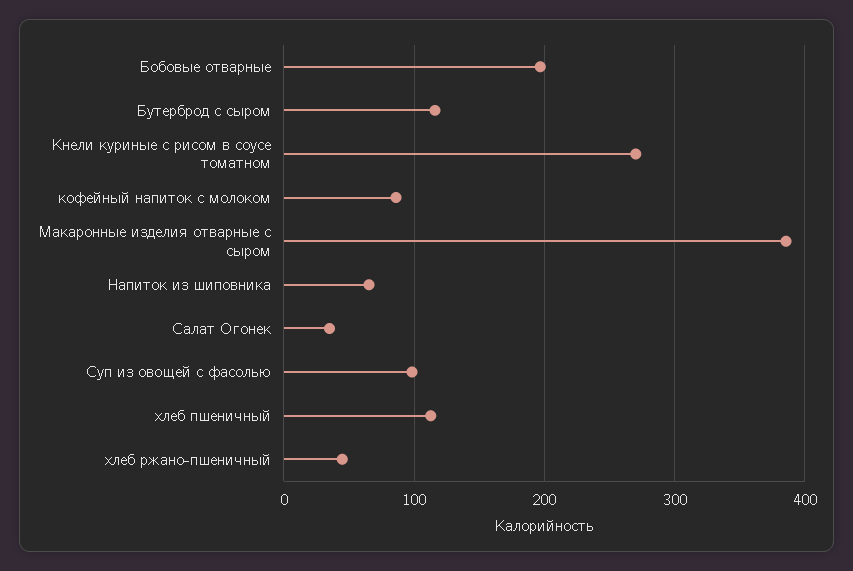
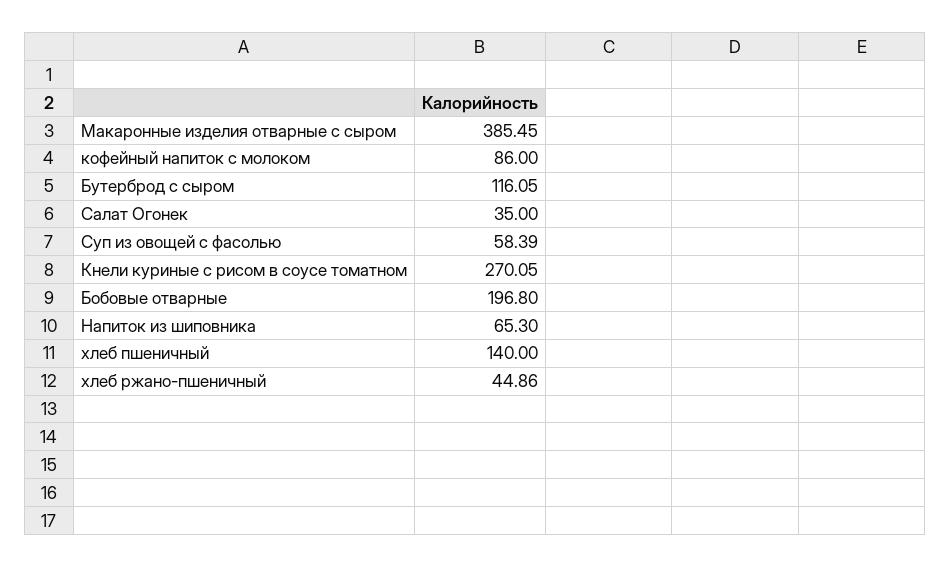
  {
    "Бобовые отварные": 196.8,
    "Бутерброд с сыром": 116.05,
    "Кнели куриные с рисом в соусе томатном": 270.05,
    "кофейный напиток с молоком": 86,
    "Макаронные изделия отварные с сыром": 385.45,
    "Напиток из шиповника": 65.3,
    "Салат Огонек": 35,
-   "Суп из овощей с фасолью": 100,
+   "Суп из овощей с фасолью": 58.39,
-   "хлеб пшеничный": 110,
+   "хлеб пшеничный": 140,
    "хлеб ржано-пшеничный": 44.86
  }

